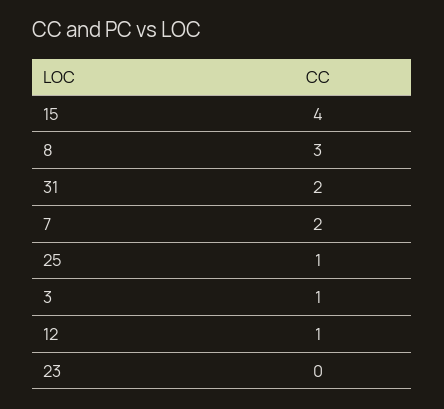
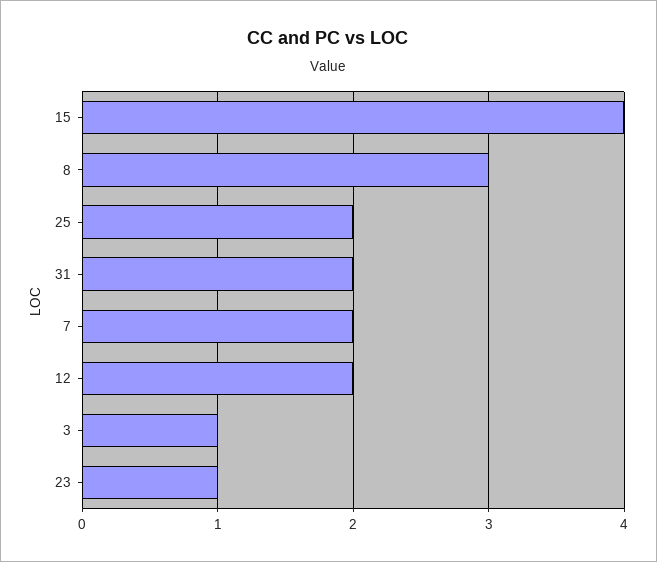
  {
    "15": 4,
    "8": 3,
    "31": 2,
    "7": 2,
-   "25": 1,
+   "25": 2,
    "3": 1,
-   "12": 1,
+   "12": 2,
-   "23": 0
+   "23": 1
  }

